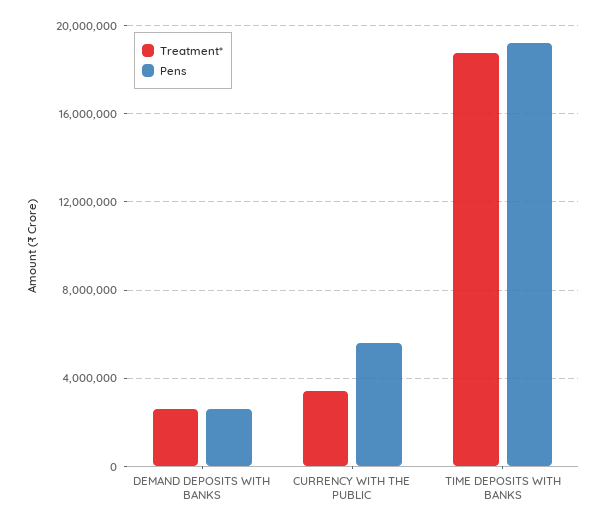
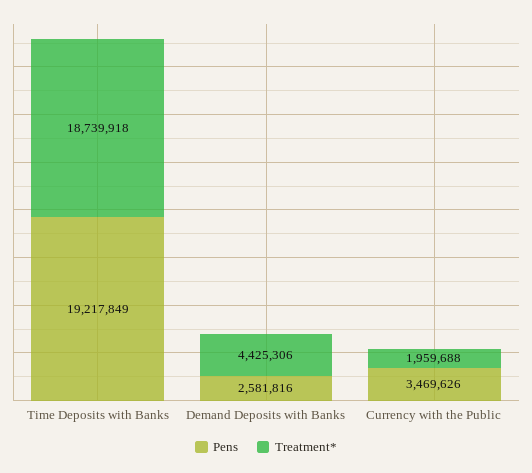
  {
    "Treatment*": {
-     "DEMAND DEPOSITS WITH BANKS": 2500000,
+     "DEMAND DEPOSITS WITH BANKS": 4425306,
-     "CURRENCY WITH THE PUBLIC": 3500000,
+     "CURRENCY WITH THE PUBLIC": 1959688,
      "TIME DEPOSITS WITH BANKS": 18739918
    },
    "Pens": {
      "DEMAND DEPOSITS WITH BANKS": 2581816,
-     "CURRENCY WITH THE PUBLIC": 5500000,
+     "CURRENCY WITH THE PUBLIC": 3469626,
      "TIME DEPOSITS WITH BANKS": 19217849
    }
  }

